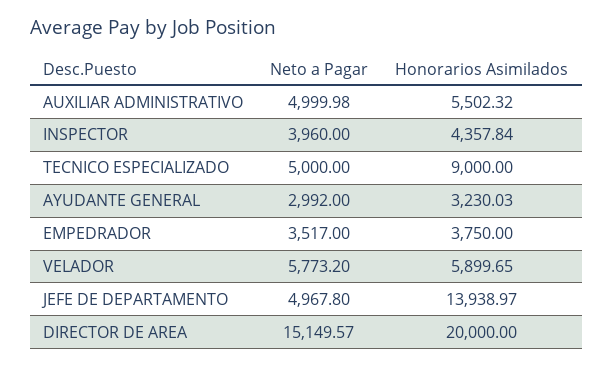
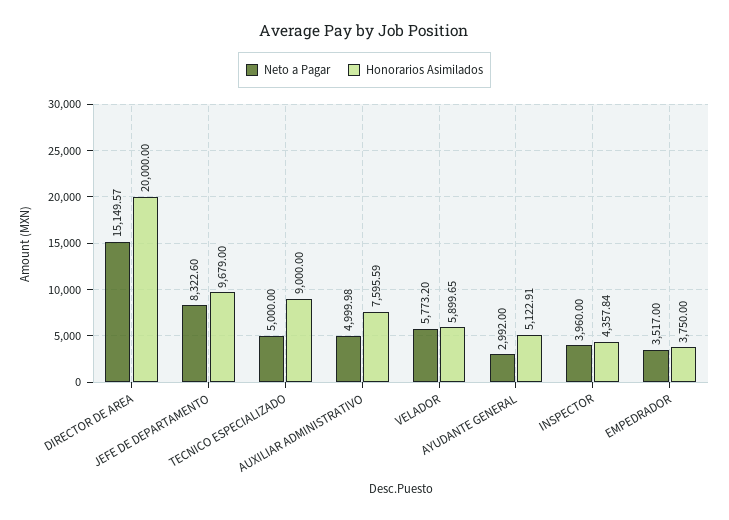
  {
    "Neto a Pagar": {
      "AUXILIAR ADMINISTRATIVO": 4999.98,
      "INSPECTOR": 3960,
      "TECNICO ESPECIALIZADO": 5000,
      "AYUDANTE GENERAL": 2992,
      "EMPEDRADOR": 3517,
      "VELADOR": 5773.2,
-     "JEFE DE DEPARTAMENTO": 4967.8,
+     "JEFE DE DEPARTAMENTO": 8322.6,
      "DIRECTOR DE AREA": 15149.57
    },
    "Honorarios Asimilados": {
-     "AUXILIAR ADMINISTRATIVO": 5502.32,
+     "AUXILIAR ADMINISTRATIVO": 7595.59,
      "INSPECTOR": 4357.84,
      "TECNICO ESPECIALIZADO": 9000,
-     "AYUDANTE GENERAL": 3230.03,
+     "AYUDANTE GENERAL": 5122.91,
      "EMPEDRADOR": 3750,
      "VELADOR": 5899.65,
-     "JEFE DE DEPARTAMENTO": 13938.97,
+     "JEFE DE DEPARTAMENTO": 9679,
      "DIRECTOR DE AREA": 20000
    }
  }

